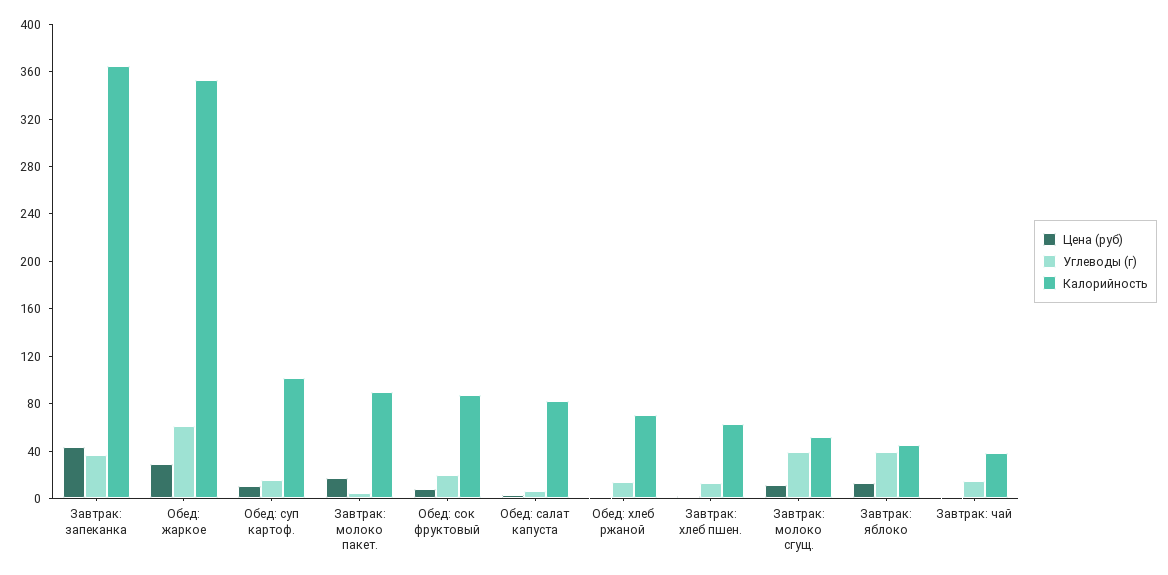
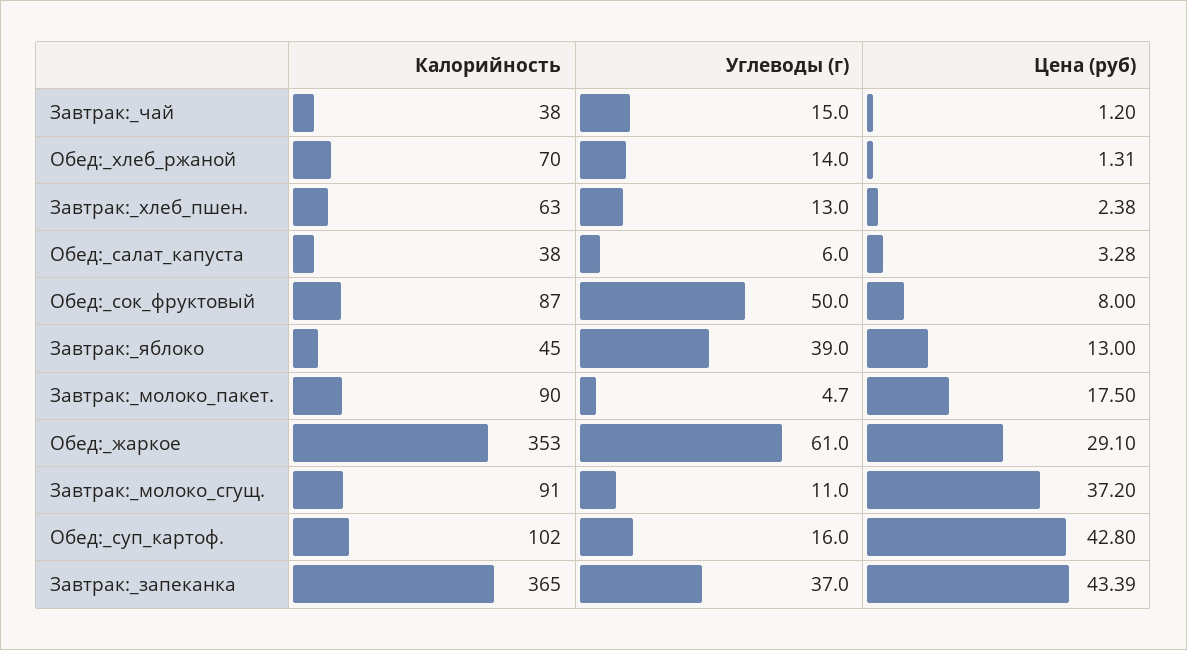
  {
    "Цена (руб)": {
      "Завтрак: запеканка": 43.39,
      "Обед: жаркое": 29.1,
-     "Обед: суп картоф.": 10,
+     "Обед: суп картоф.": 42.8,
      "Завтрак: молоко пакет.": 17.5,
      "Обед: сок фруктовый": 8,
      "Обед: салат капуста": 3.28,
      "Обед: хлеб ржаной": 1.31,
      "Завтрак: хлеб пшен.": 2.38,
-     "Завтрак: молоко сгущ.": 10,
+     "Завтрак: молоко сгущ.": 37.2,
      "Завтрак: яблоко": 13,
      "Завтрак: чай": 1.2
    },
    "Углеводы (г)": {
      "Завтрак: запеканка": 37,
      "Обед: жаркое": 61,
      "Обед: суп картоф.": 16,
      "Завтрак: молоко пакет.": 4.7,
-     "Обед: сок фруктовый": 20,
+     "Обед: сок фруктовый": 50,
      "Обед: салат капуста": 6,
      "Обед: хлеб ржаной": 14,
      "Завтрак: хлеб пшен.": 13,
-     "Завтрак: молоко сгущ.": 40,
+     "Завтрак: молоко сгущ.": 11,
      "Завтрак: яблоко": 39,
      "Завтрак: чай": 15
    },
    "Калорийность": {
      "Завтрак: запеканка": 365,
      "Обед: жаркое": 353,
      "Обед: суп картоф.": 102,
      "Завтрак: молоко пакет.": 90,
      "Обед: сок фруктовый": 87,
-     "Обед: салат капуста": 80,
+     "Обед: салат капуста": 38,
      "Обед: хлеб ржаной": 70,
      "Завтрак: хлеб пшен.": 63,
-     "Завтрак: молоко сгущ.": 50,
+     "Завтрак: молоко сгущ.": 91,
      "Завтрак: яблоко": 45,
      "Завтрак: чай": 38
    }
  }

